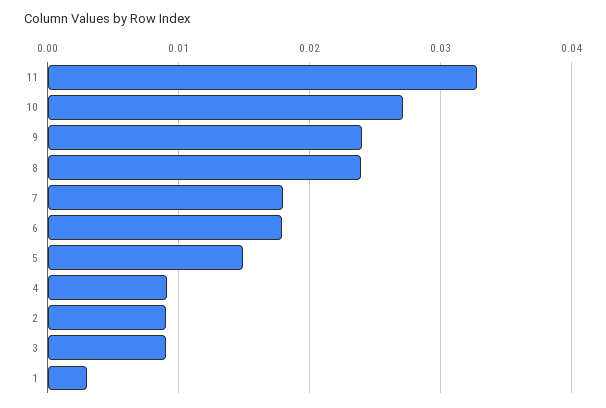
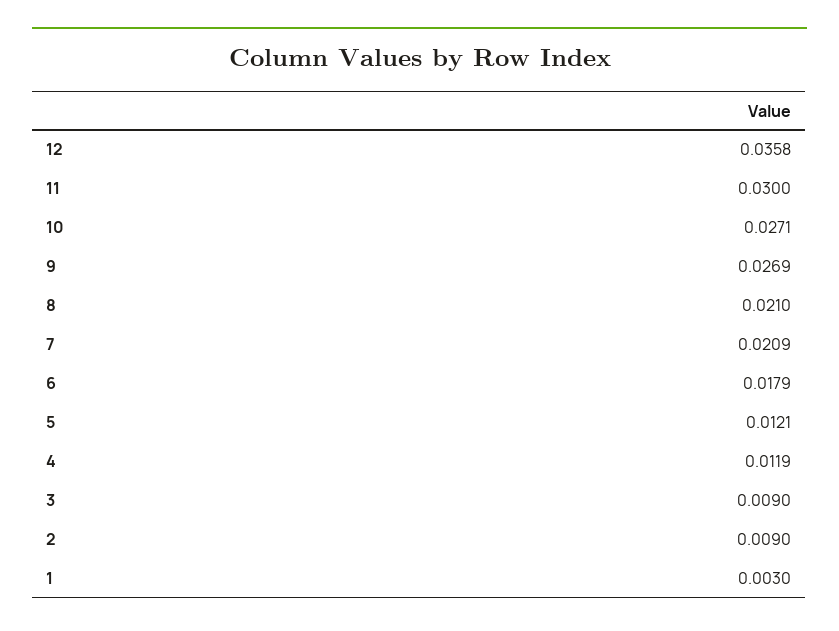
  {
-   "11": 0.033,
+   "11": 0.03,
    "10": 0.0271,
-   "9": 0.024,
+   "9": 0.0269,
-   "8": 0.024,
+   "8": 0.021,
-   "7": 0.018,
+   "7": 0.0209,
    "6": 0.0179,
-   "5": 0.015,
+   "5": 0.0121,
-   "4": 0.009,
+   "4": 0.0119,
    "2": 0.009,
    "3": 0.009,
-   "1": 0.003
+   "1": 0.003,
+   "12": 0.0358
  }

